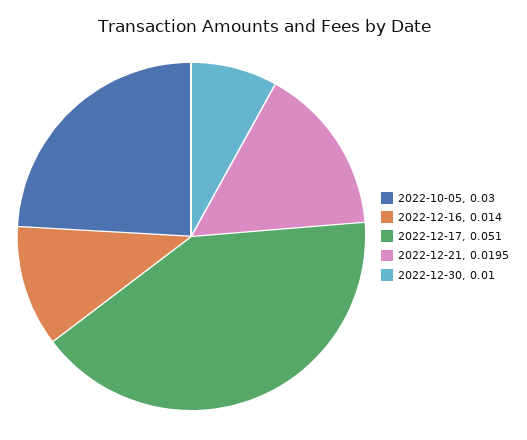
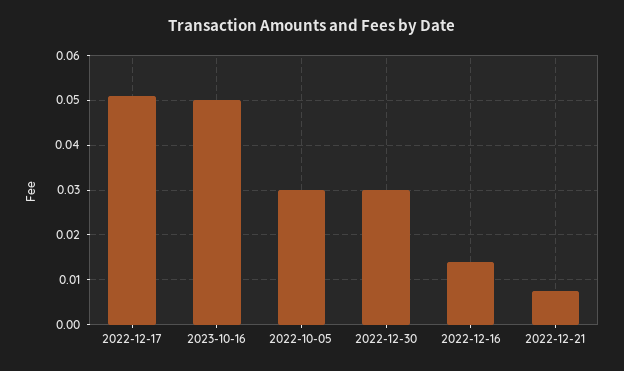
  {
    "2022-10-05": 0.03,
    "2022-12-16": 0.014,
    "2022-12-17": 0.051,
-   "2022-12-21": 0.0195,
+   "2022-12-21": 0.008,
-   "2022-12-30": 0.01
+   "2022-12-30": 0.03,
+   "2023-10-16": 0.05
  }

